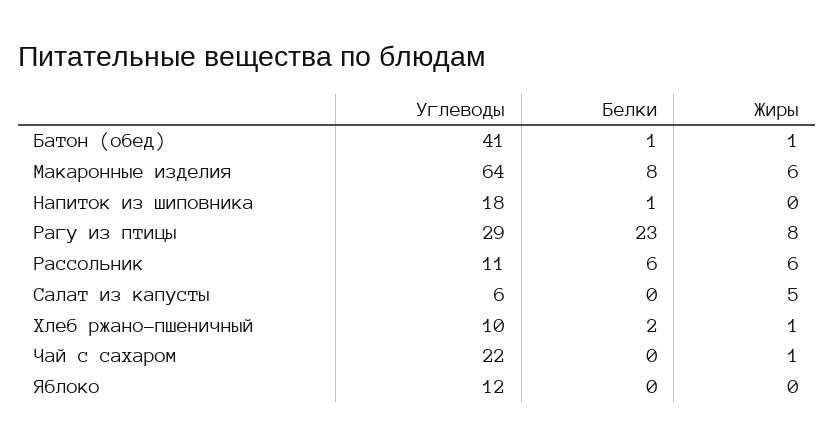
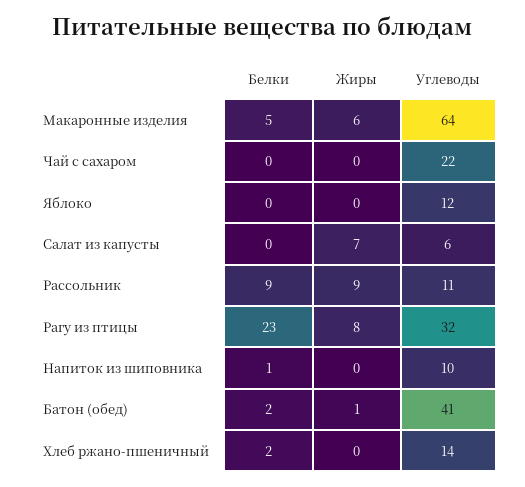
  {
    "Углеводы": {
      "Батон (обед)": 41,
      "Макаронные изделия": 64,
-     "Напиток из шиповника": 18,
+     "Напиток из шиповника": 10,
-     "Рагу из птицы": 29,
+     "Рагу из птицы": 32,
      "Рассольник": 11,
      "Салат из капусты": 6,
-     "Хлеб ржано-пшеничный": 10,
+     "Хлеб ржано-пшеничный": 14,
      "Чай с сахаром": 22,
      "Яблоко": 12
    },
    "Белки": {
-     "Батон (обед)": 1,
+     "Батон (обед)": 2,
-     "Макаронные изделия": 8,
+     "Макаронные изделия": 5,
      "Напиток из шиповника": 1,
      "Рагу из птицы": 23,
-     "Рассольник": 6,
+     "Рассольник": 9,
      "Салат из капусты": 0,
      "Хлеб ржано-пшеничный": 2,
      "Чай с сахаром": 0,
      "Яблоко": 0
    },
    "Жиры": {
      "Батон (обед)": 1,
      "Макаронные изделия": 6,
      "Напиток из шиповника": 0,
      "Рагу из птицы": 8,
-     "Рассольник": 6,
+     "Рассольник": 9,
-     "Салат из капусты": 5,
+     "Салат из капусты": 7,
-     "Хлеб ржано-пшеничный": 1,
+     "Хлеб ржано-пшеничный": 0,
-     "Чай с сахаром": 1,
+     "Чай с сахаром": 0,
      "Яблоко": 0
    }
  }

